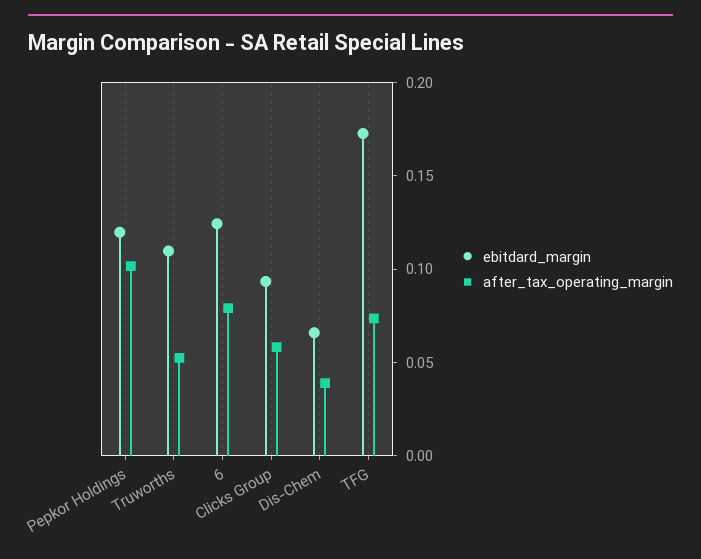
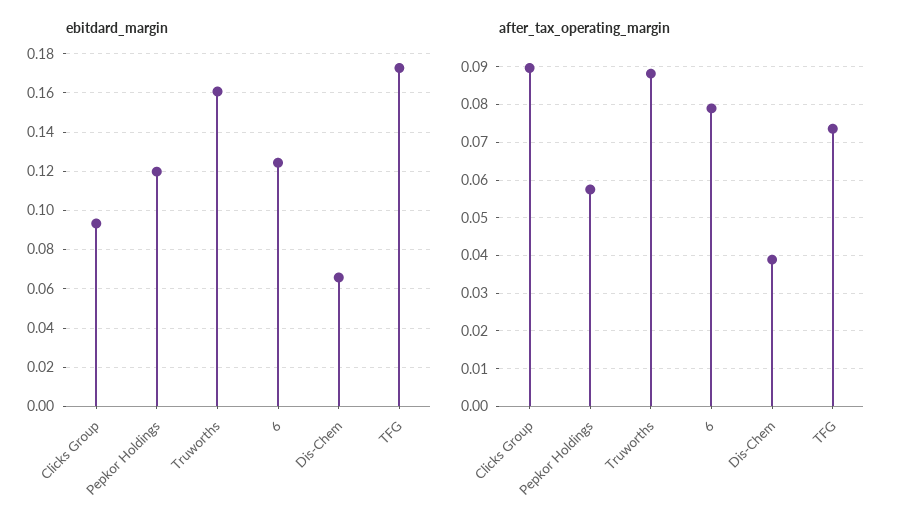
  {
    "ebitdard_margin": {
      "Pepkor Holdings": 0.12,
-     "Truworths": 0.11,
+     "Truworths": 0.16,
      "6": 0.125,
      "Clicks Group": 0.095,
      "Dis-Chem": 0.065,
      "TFG": 0.175
    },
    "after_tax_operating_margin": {
-     "Pepkor Holdings": 0.1,
+     "Pepkor Holdings": 0.058,
-     "Truworths": 0.05,
+     "Truworths": 0.088,
      "6": 0.08,
-     "Clicks Group": 0.06,
+     "Clicks Group": 0.09,
      "Dis-Chem": 0.038,
      "TFG": 0.074
    }
  }

